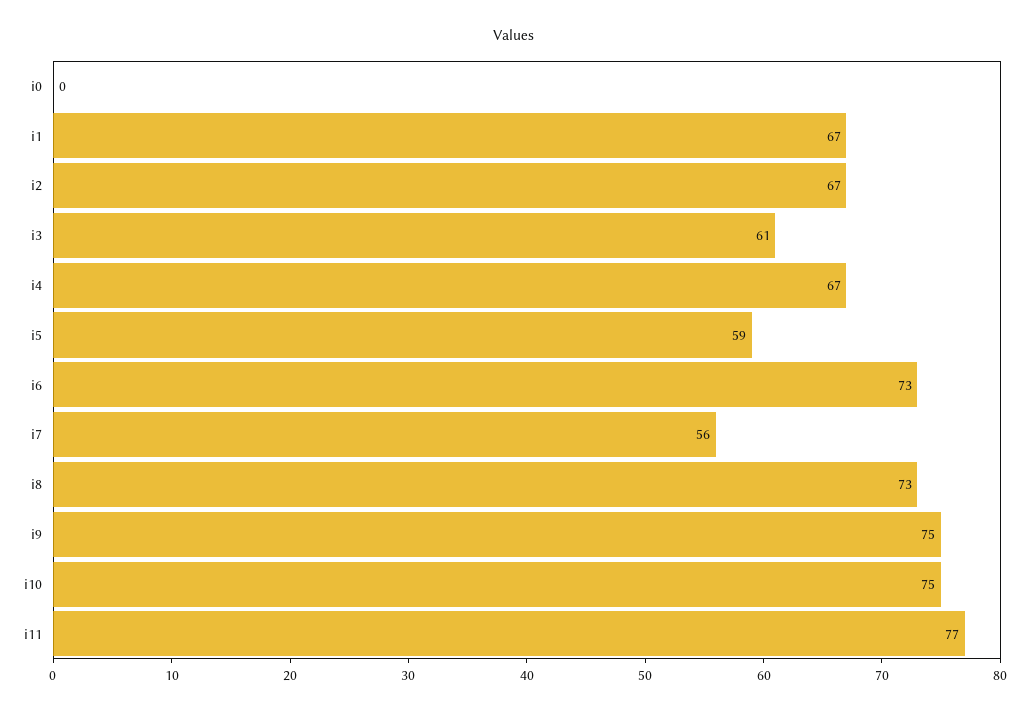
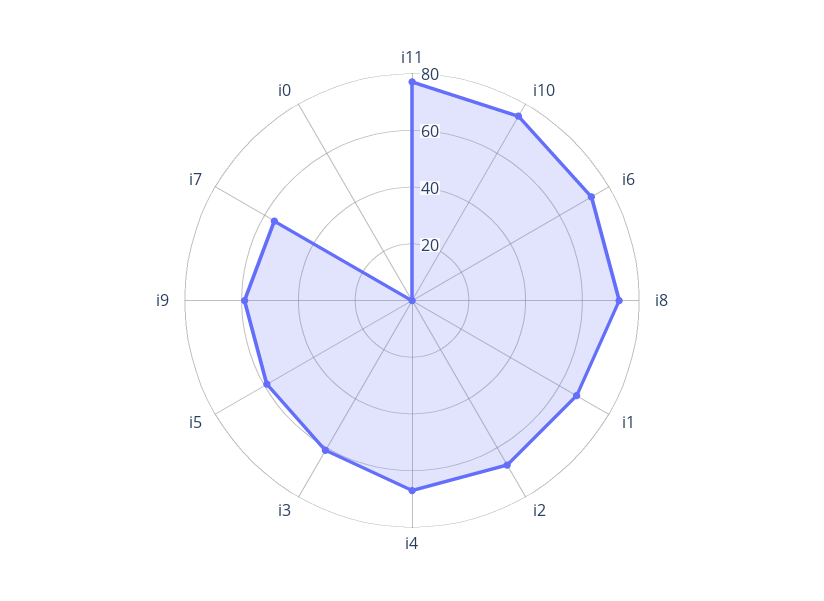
  {
    "i0": 0,
    "i1": 67,
    "i2": 67,
    "i3": 61,
    "i4": 67,
    "i5": 59,
    "i6": 73,
    "i7": 56,
    "i8": 73,
-   "i9": 75,
+   "i9": 60,
    "i10": 75,
    "i11": 77
  }

